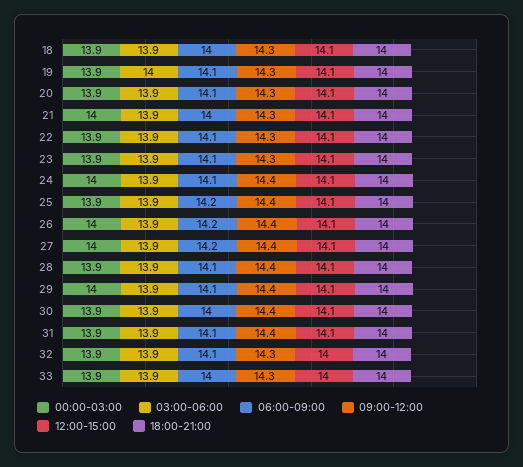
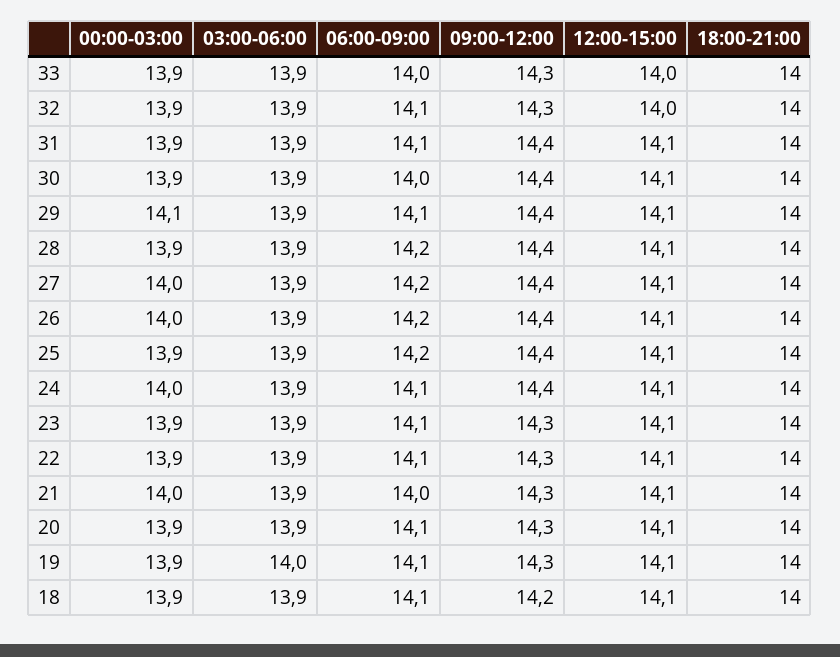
  {
    "00:00-03:00": {
      "18": 13.9,
      "19": 13.9,
      "20": 13.9,
      "21": 14,
      "22": 13.9,
      "23": 13.9,
      "24": 14,
      "25": 13.9,
      "26": 14,
      "27": 14,
      "28": 13.9,
-     "29": 14,
+     "29": 14.1,
      "30": 13.9,
      "31": 13.9,
      "32": 13.9,
      "33": 13.9
    },
    "03:00-06:00": {
      "18": 13.9,
      "19": 14,
      "20": 13.9,
      "21": 13.9,
      "22": 13.9,
      "23": 13.9,
      "24": 13.9,
      "25": 13.9,
      "26": 13.9,
      "27": 13.9,
      "28": 13.9,
      "29": 13.9,
      "30": 13.9,
      "31": 13.9,
      "32": 13.9,
      "33": 13.9
    },
    "06:00-09:00": {
-     "18": 14,
+     "18": 14.1,
      "19": 14.1,
      "20": 14.1,
      "21": 14,
      "22": 14.1,
      "23": 14.1,
      "24": 14.1,
      "25": 14.2,
      "26": 14.2,
      "27": 14.2,
-     "28": 14.1,
+     "28": 14.2,
      "29": 14.1,
      "30": 14,
      "31": 14.1,
      "32": 14.1,
      "33": 14
    },
    "09:00-12:00": {
-     "18": 14.3,
+     "18": 14.2,
      "19": 14.3,
      "20": 14.3,
      "21": 14.3,
      "22": 14.3,
      "23": 14.3,
      "24": 14.4,
      "25": 14.4,
      "26": 14.4,
      "27": 14.4,
      "28": 14.4,
      "29": 14.4,
      "30": 14.4,
      "31": 14.4,
      "32": 14.3,
      "33": 14.3
    },
    "12:00-15:00": {
      "18": 14.1,
      "19": 14.1,
      "20": 14.1,
      "21": 14.1,
      "22": 14.1,
      "23": 14.1,
      "24": 14.1,
      "25": 14.1,
      "26": 14.1,
      "27": 14.1,
      "28": 14.1,
      "29": 14.1,
      "30": 14.1,
      "31": 14.1,
      "32": 14,
      "33": 14
    },
    "18:00-21:00": {
      "18": 14,
      "19": 14,
      "20": 14,
      "21": 14,
      "22": 14,
      "23": 14,
      "24": 14,
      "25": 14,
      "26": 14,
      "27": 14,
      "28": 14,
      "29": 14,
      "30": 14,
      "31": 14,
      "32": 14,
      "33": 14
    }
  }

